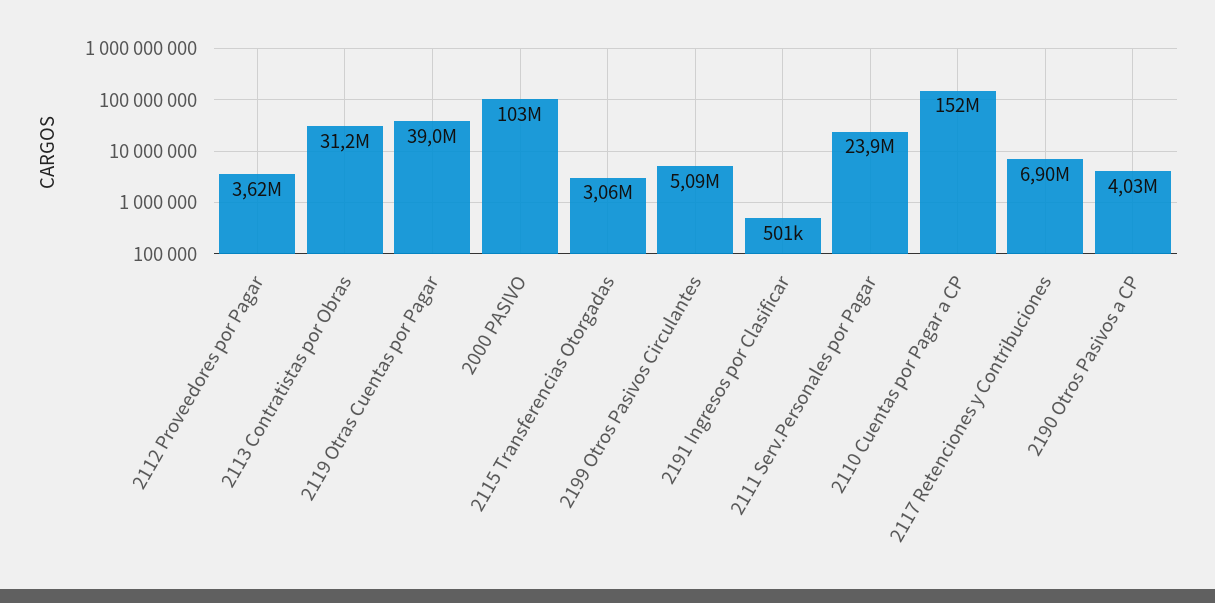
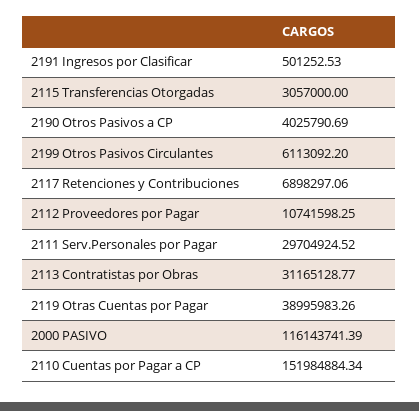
  {
-   "2112 Proveedores por Pagar": 3620000,
+   "2112 Proveedores por Pagar": 10741598.25,
    "2113 Contratistas por Obras": 31165128.77,
    "2119 Otras Cuentas por Pagar": 38995983.26,
-   "2000 PASIVO": 103000000,
+   "2000 PASIVO": 116143741.39,
    "2115 Transferencias Otorgadas": 3057000,
-   "2199 Otros Pasivos Circulantes": 5090000,
+   "2199 Otros Pasivos Circulantes": 6113092.2,
    "2191 Ingresos por Clasificar": 501252.53,
-   "2111 Serv.Personales por Pagar": 23900000,
+   "2111 Serv.Personales por Pagar": 29704924.52,
    "2110 Cuentas por Pagar a CP": 151984884.34,
    "2117 Retenciones y Contribuciones": 6898297.06,
    "2190 Otros Pasivos a CP": 4025790.69
  }

